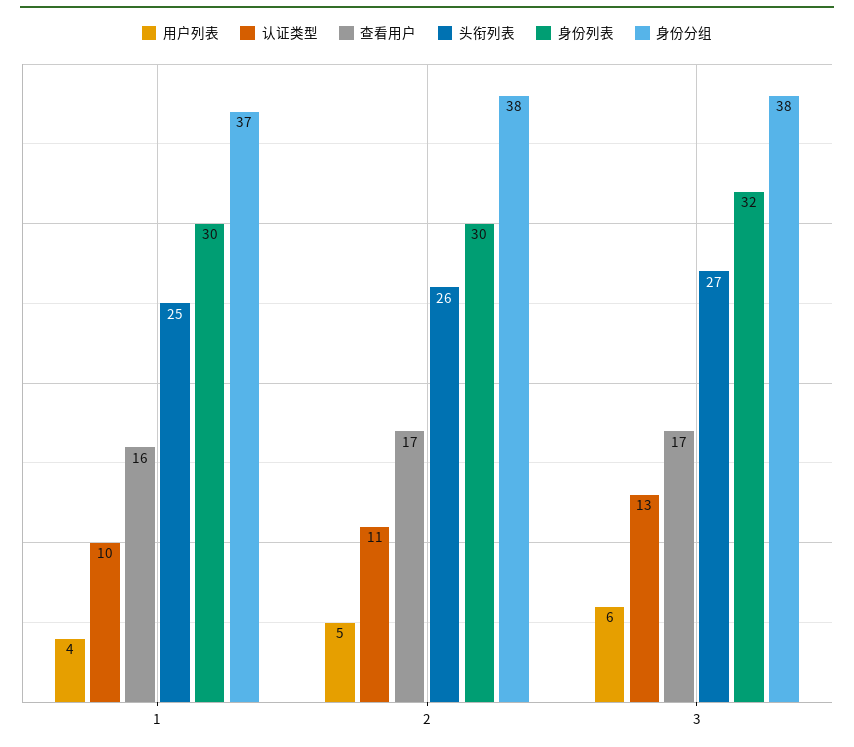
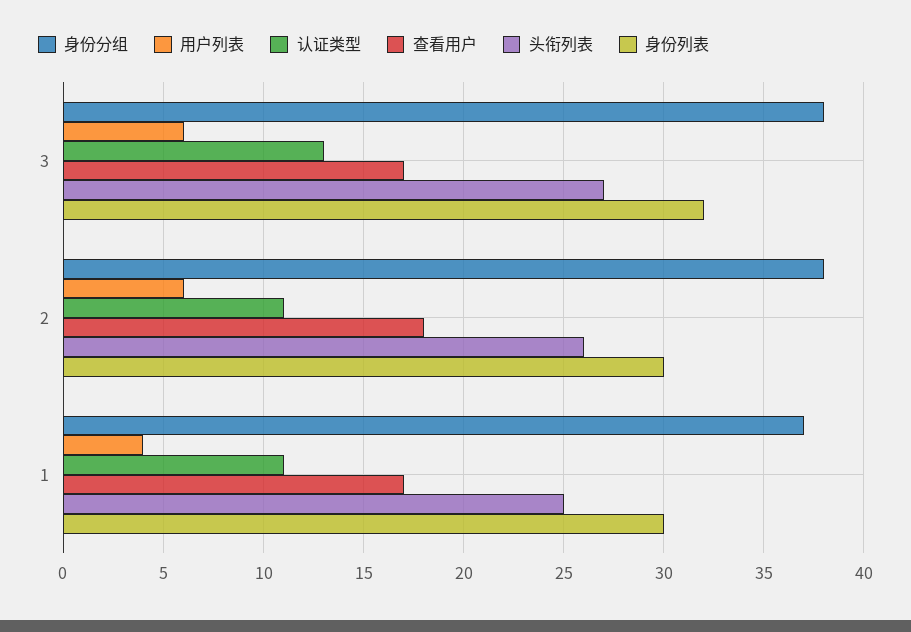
  {
    "用户列表": {
      "1": 4,
-     "2": 5,
+     "2": 6,
      "3": 6
    },
    "认证类型": {
-     "1": 10,
+     "1": 11,
      "2": 11,
      "3": 13
    },
    "查看用户": {
-     "1": 16,
+     "1": 17,
-     "2": 17,
+     "2": 18,
      "3": 17
    },
    "头衔列表": {
      "1": 25,
      "2": 26,
      "3": 27
    },
    "身份列表": {
      "1": 30,
      "2": 30,
      "3": 32
    },
    "身份分组": {
      "1": 37,
      "2": 38,
      "3": 38
    }
  }

